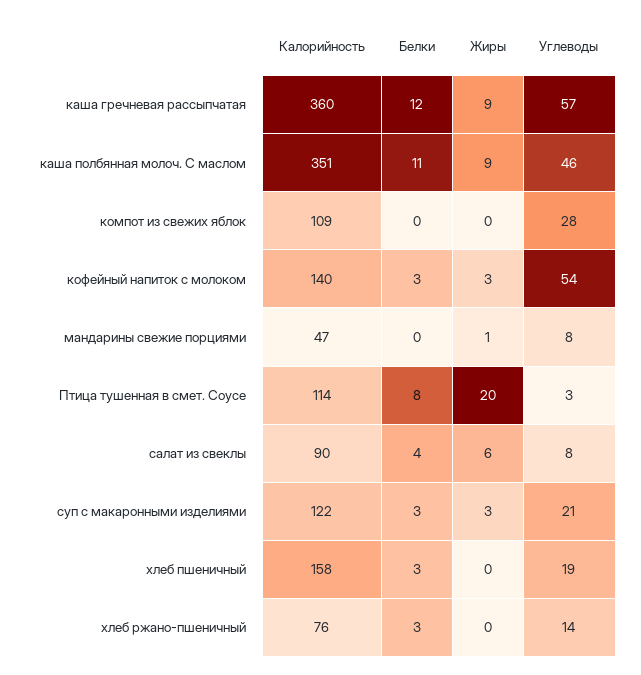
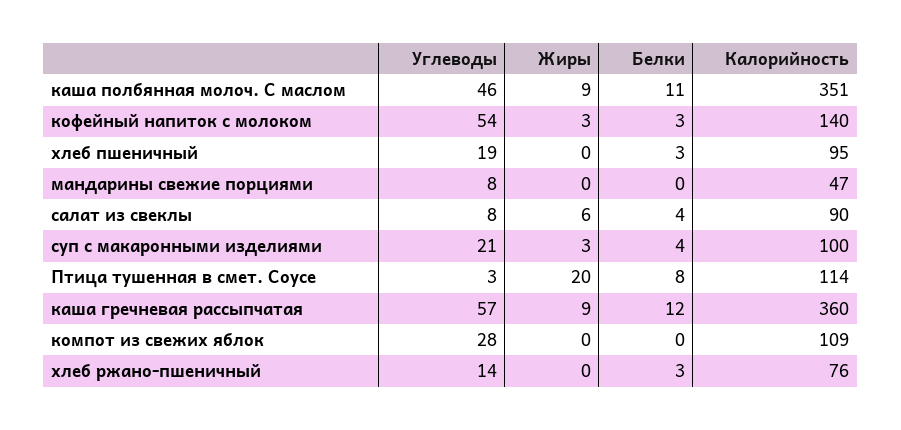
  {
    "Калорийность": {
      "каша гречневая рассыпчатая": 360,
      "каша полбянная молоч. С маслом": 351,
      "компот из свежих яблок": 109,
      "кофейный напиток с молоком": 140,
      "мандарины свежие порциями": 47,
      "Птица тушенная в смет. Соусе": 114,
      "салат из свеклы": 90,
-     "суп с макаронными изделиями": 122,
+     "суп с макаронными изделиями": 100,
-     "хлеб пшеничный": 158,
+     "хлеб пшеничный": 95,
      "хлеб ржано-пшеничный": 76
    },
    "Белки": {
      "каша гречневая рассыпчатая": 12,
      "каша полбянная молоч. С маслом": 11,
      "компот из свежих яблок": 0,
      "кофейный напиток с молоком": 3,
      "мандарины свежие порциями": 0,
      "Птица тушенная в смет. Соусе": 8,
      "салат из свеклы": 4,
-     "суп с макаронными изделиями": 3,
+     "суп с макаронными изделиями": 4,
      "хлеб пшеничный": 3,
      "хлеб ржано-пшеничный": 3
    },
    "Жиры": {
      "каша гречневая рассыпчатая": 9,
      "каша полбянная молоч. С маслом": 9,
      "компот из свежих яблок": 0,
      "кофейный напиток с молоком": 3,
-     "мандарины свежие порциями": 1,
+     "мандарины свежие порциями": 0,
      "Птица тушенная в смет. Соусе": 20,
      "салат из свеклы": 6,
      "суп с макаронными изделиями": 3,
      "хлеб пшеничный": 0,
      "хлеб ржано-пшеничный": 0
    },
    "Углеводы": {
      "каша гречневая рассыпчатая": 57,
      "каша полбянная молоч. С маслом": 46,
      "компот из свежих яблок": 28,
      "кофейный напиток с молоком": 54,
      "мандарины свежие порциями": 8,
      "Птица тушенная в смет. Соусе": 3,
      "салат из свеклы": 8,
      "суп с макаронными изделиями": 21,
      "хлеб пшеничный": 19,
      "хлеб ржано-пшеничный": 14
    }
  }

